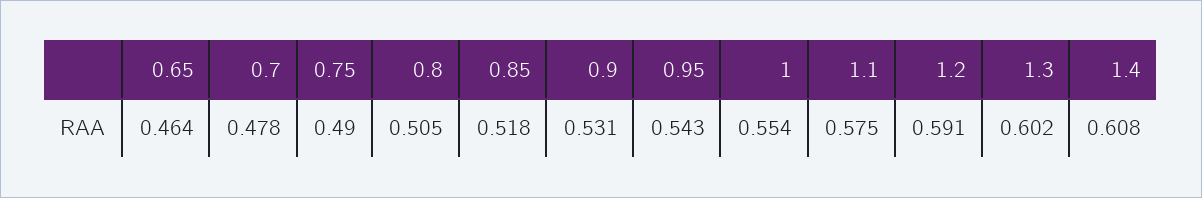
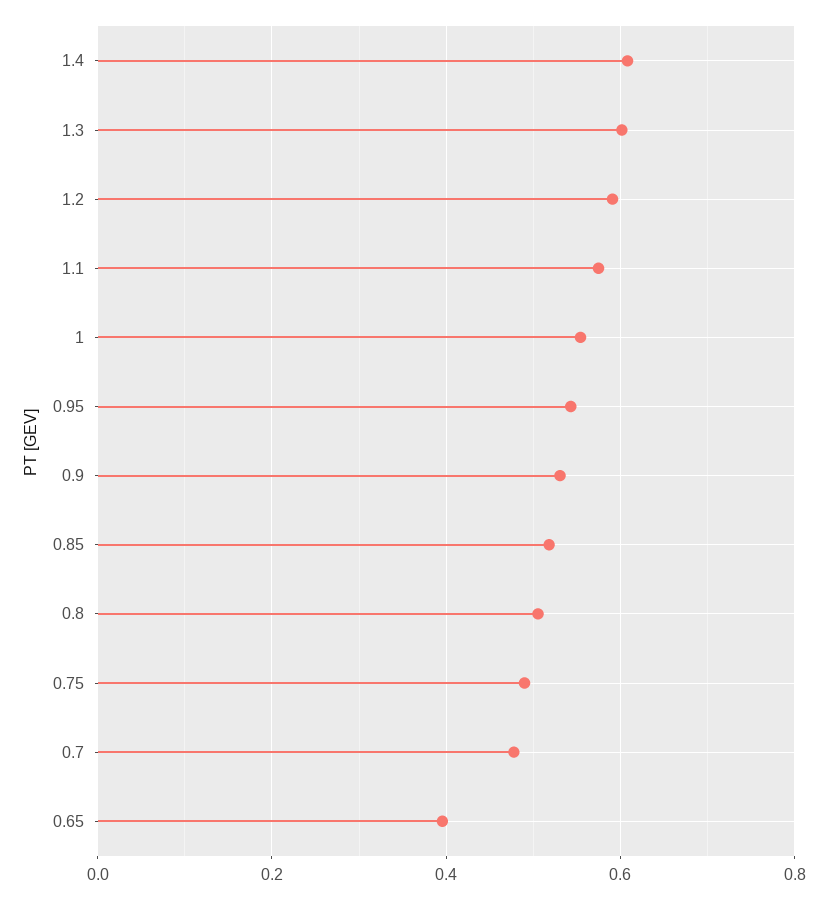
  {
-   "0.65": 0.464,
+   "0.65": 0.4,
    "0.7": 0.478,
    "0.75": 0.49,
    "0.8": 0.505,
    "0.85": 0.518,
    "0.9": 0.531,
    "0.95": 0.543,
    "1": 0.554,
    "1.1": 0.575,
    "1.2": 0.591,
    "1.3": 0.602,
    "1.4": 0.608
  }

